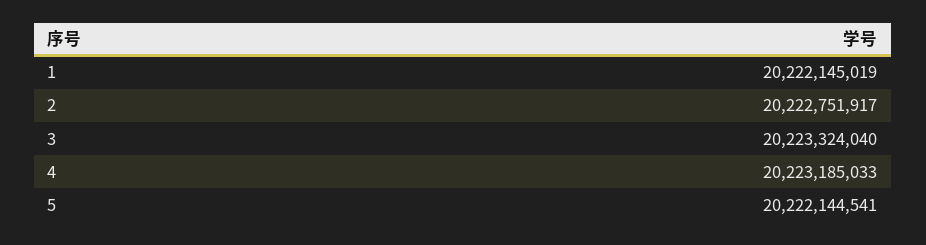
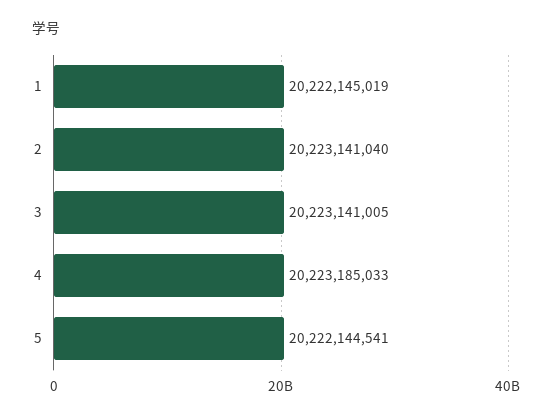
  {
    "1": 20222145019,
-   "2": 20222751917,
+   "2": 20223141040,
-   "3": 20223324040,
+   "3": 20223141005,
    "4": 20223185033,
    "5": 20222144541
  }

